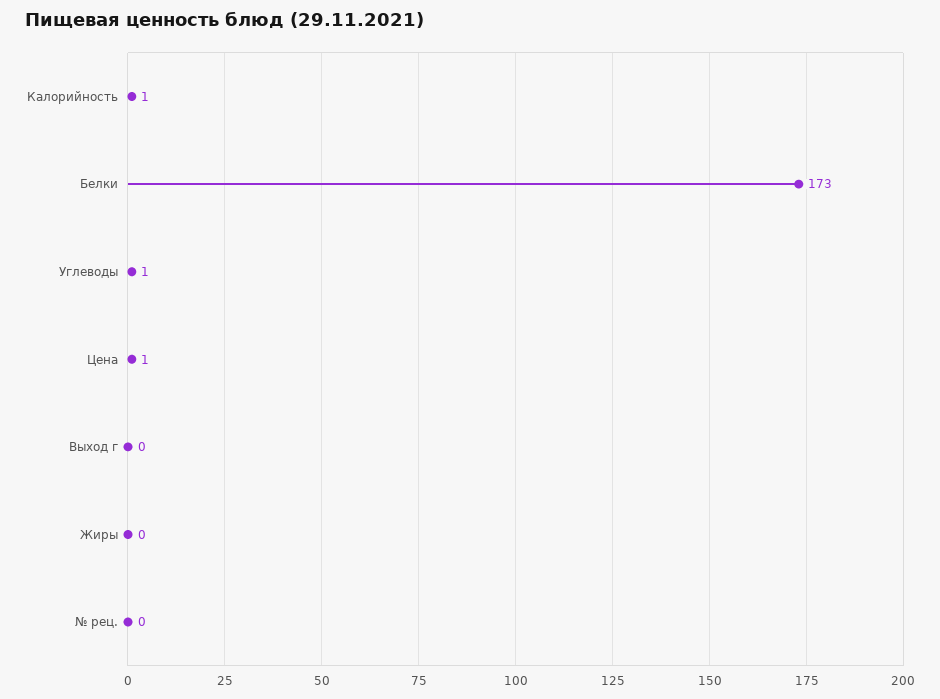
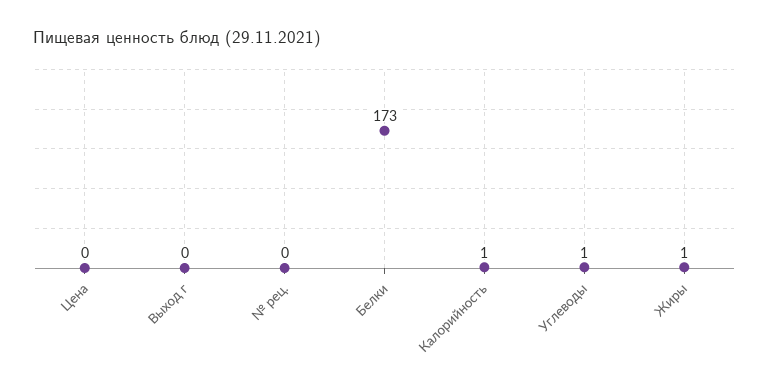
  {
    "Калорийность": 1,
    "Белки": 173,
    "Углеводы": 1,
-   "Цена": 1,
+   "Цена": 0,
    "Выход г": 0,
-   "Жиры": 0,
+   "Жиры": 1,
    "№ рец.": 0
  }

